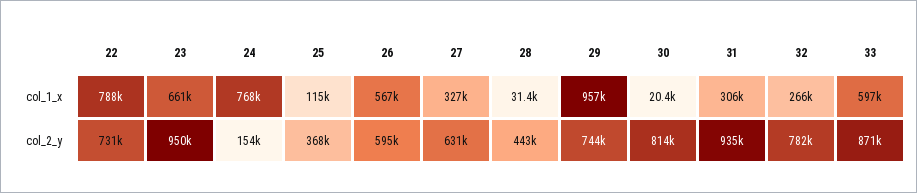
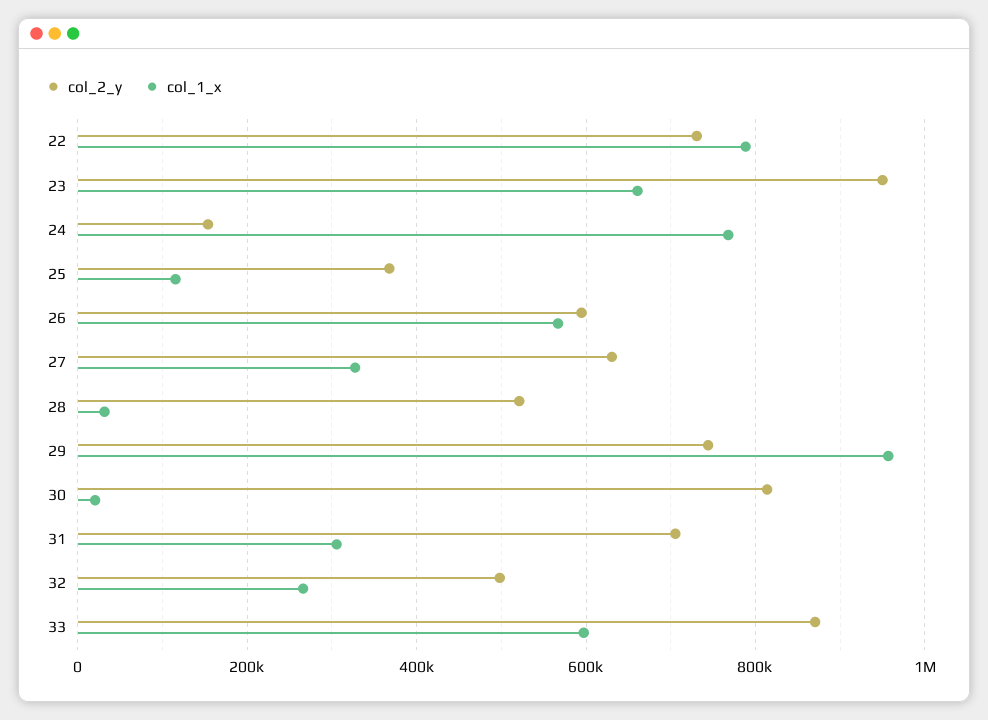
  {
    "col_1_x": {
      "22": 788000,
      "23": 661000,
      "24": 768000,
      "25": 115000,
      "26": 567000,
      "27": 327000,
      "28": 31400,
      "29": 957000,
      "30": 20400,
      "31": 306000,
      "32": 266000,
      "33": 597000
    },
    "col_2_y": {
      "22": 731000,
      "23": 950000,
      "24": 154000,
      "25": 368000,
      "26": 595000,
      "27": 631000,
-     "28": 443000,
+     "28": 520000,
      "29": 744000,
      "30": 814000,
-     "31": 935000,
+     "31": 700000,
-     "32": 782000,
+     "32": 500000,
      "33": 871000
    }
  }

